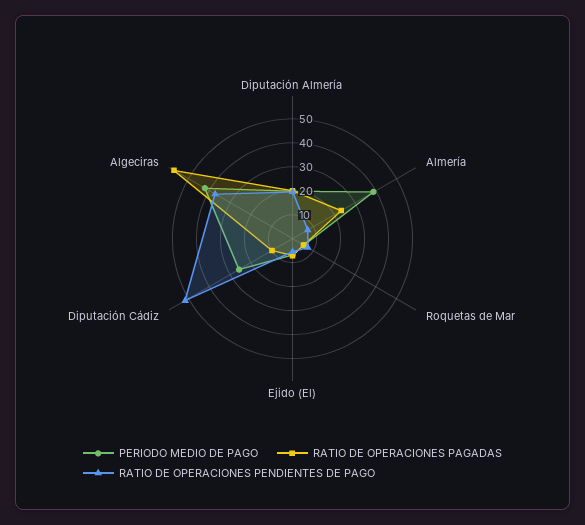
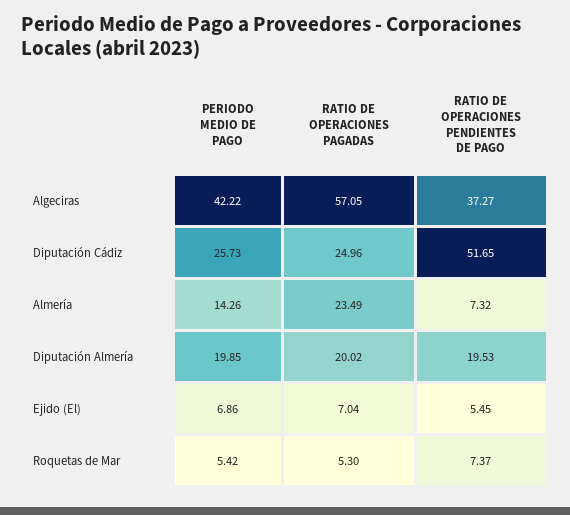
  {
    "PERIODO MEDIO DE PAGO": {
      "Diputación Almería": 19.85,
-     "Almería": 40,
+     "Almería": 14.26,
      "Roquetas de Mar": 5.42,
      "Ejido (El)": 6.86,
      "Diputación Cádiz": 25.73,
      "Algeciras": 42.22
    },
    "RATIO DE OPERACIONES PAGADAS": {
      "Diputación Almería": 20.02,
      "Almería": 23.49,
      "Roquetas de Mar": 5.3,
      "Ejido (El)": 7.04,
-     "Diputación Cádiz": 10,
+     "Diputación Cádiz": 24.96,
      "Algeciras": 57.05
    },
    "RATIO DE OPERACIONES PENDIENTES DE PAGO": {
      "Diputación Almería": 19.53,
      "Almería": 7.32,
      "Roquetas de Mar": 7.37,
      "Ejido (El)": 5.45,
      "Diputación Cádiz": 51.65,
      "Algeciras": 37.27
    }
  }

